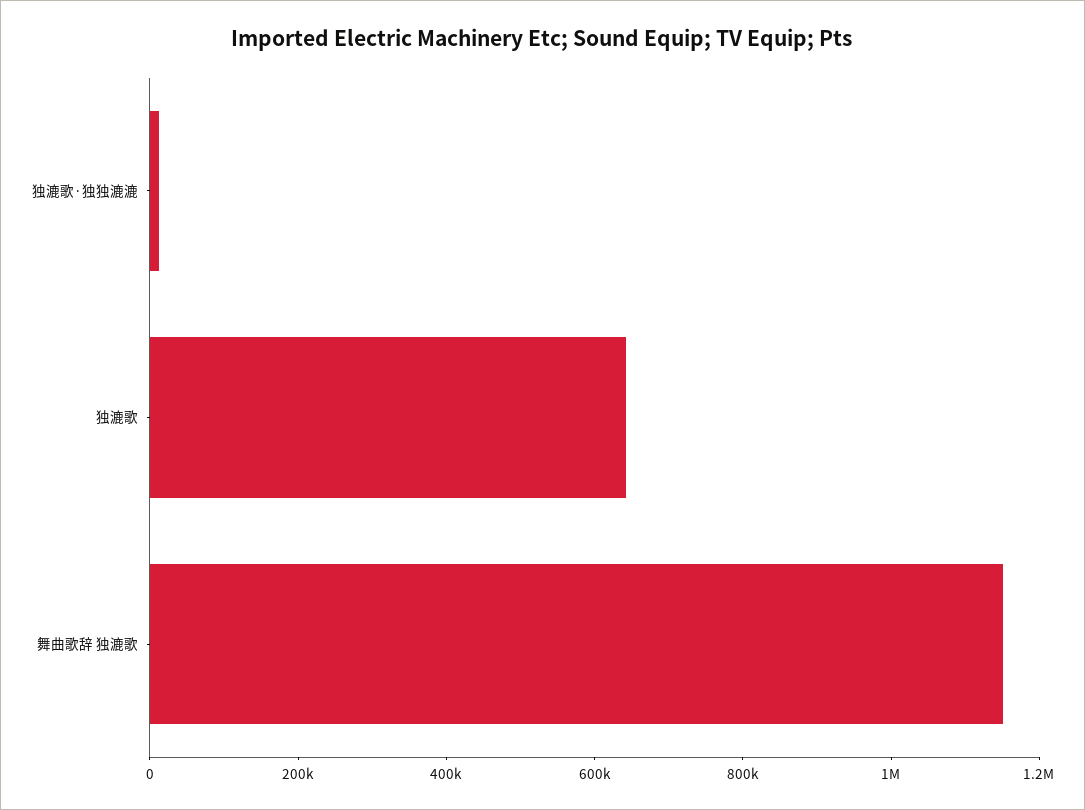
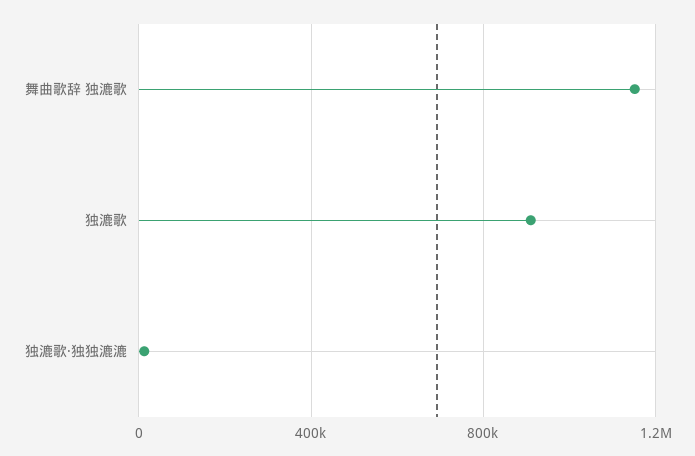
  {
    "独漉歌·独独漉漉": 0,
-   "独漉歌": 650000,
+   "独漉歌": 900000,
    "舞曲歌辞 独漉歌": 1150000
  }

